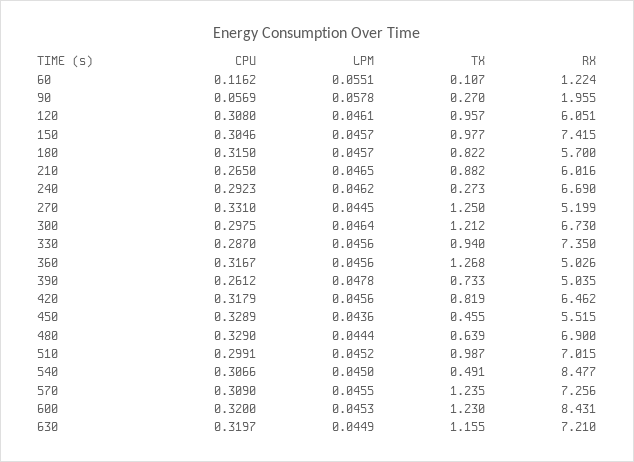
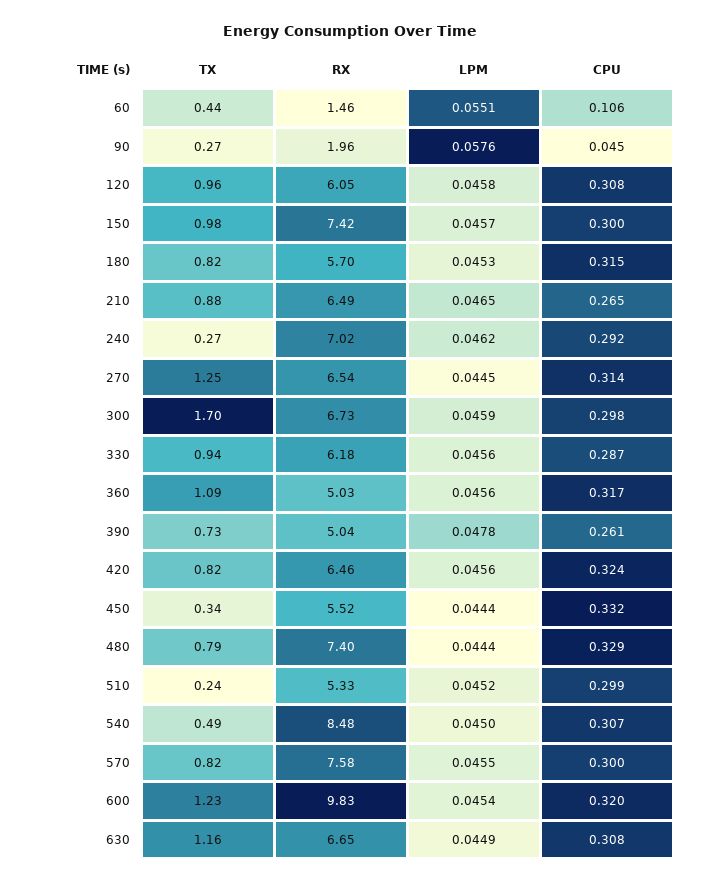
  {
    "CPU": {
-     "60": 0.1162,
+     "60": 0.106,
-     "90": 0.0569,
+     "90": 0.045,
      "120": 0.308,
-     "150": 0.3046,
+     "150": 0.3,
      "180": 0.315,
      "210": 0.265,
      "240": 0.2923,
-     "270": 0.331,
+     "270": 0.314,
      "300": 0.2975,
      "330": 0.287,
      "360": 0.3167,
      "390": 0.2612,
-     "420": 0.3179,
+     "420": 0.324,
-     "450": 0.3289,
+     "450": 0.332,
      "480": 0.329,
      "510": 0.2991,
      "540": 0.3066,
-     "570": 0.309,
+     "570": 0.3,
      "600": 0.32,
-     "630": 0.3197
+     "630": 0.308
    },
    "LPM": {
      "60": 0.0551,
-     "90": 0.0578,
+     "90": 0.0576,
-     "120": 0.0461,
+     "120": 0.0458,
      "150": 0.0457,
-     "180": 0.0457,
+     "180": 0.0453,
      "210": 0.0465,
      "240": 0.0462,
      "270": 0.0445,
-     "300": 0.0464,
+     "300": 0.0459,
      "330": 0.0456,
      "360": 0.0456,
      "390": 0.0478,
      "420": 0.0456,
-     "450": 0.0436,
+     "450": 0.0444,
      "480": 0.0444,
      "510": 0.0452,
      "540": 0.045,
      "570": 0.0455,
-     "600": 0.0453,
+     "600": 0.0454,
      "630": 0.0449
    },
    "TX": {
-     "60": 0.107,
+     "60": 0.44,
      "90": 0.27,
      "120": 0.957,
      "150": 0.977,
      "180": 0.822,
      "210": 0.882,
      "240": 0.273,
      "270": 1.25,
-     "300": 1.212,
+     "300": 1.7,
      "330": 0.94,
-     "360": 1.268,
+     "360": 1.09,
      "390": 0.733,
      "420": 0.819,
-     "450": 0.455,
+     "450": 0.34,
-     "480": 0.639,
+     "480": 0.79,
-     "510": 0.987,
+     "510": 0.24,
      "540": 0.491,
-     "570": 1.235,
+     "570": 0.82,
      "600": 1.23,
      "630": 1.155
    },
    "RX": {
-     "60": 1.224,
+     "60": 1.46,
      "90": 1.955,
      "120": 6.051,
      "150": 7.415,
      "180": 5.7,
-     "210": 6.016,
+     "210": 6.49,
-     "240": 6.69,
+     "240": 7.02,
-     "270": 5.199,
+     "270": 6.54,
      "300": 6.73,
-     "330": 7.35,
+     "330": 6.18,
      "360": 5.026,
      "390": 5.035,
      "420": 6.462,
      "450": 5.515,
-     "480": 6.9,
+     "480": 7.4,
-     "510": 7.015,
+     "510": 5.33,
      "540": 8.477,
-     "570": 7.256,
+     "570": 7.58,
-     "600": 8.431,
+     "600": 9.83,
-     "630": 7.21
+     "630": 6.65
    }
  }

